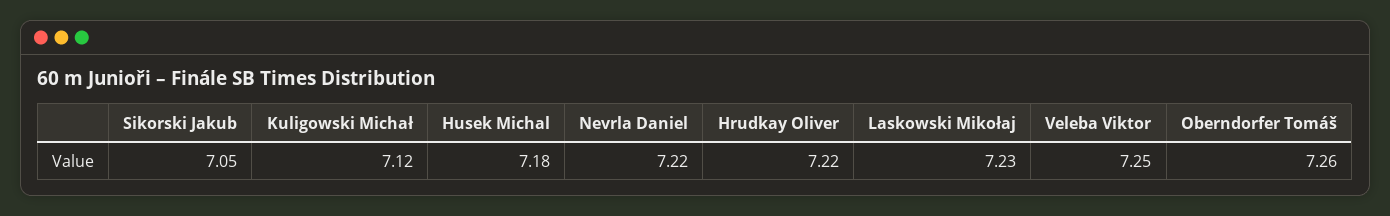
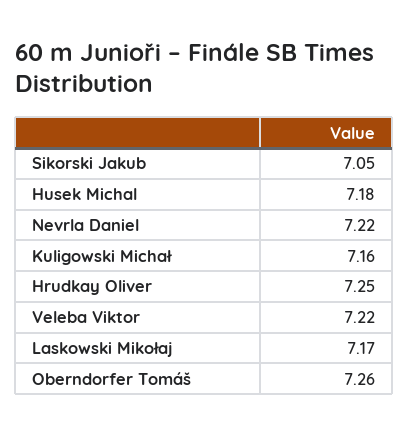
  {
    "Sikorski Jakub": 7.05,
-   "Kuligowski Michał": 7.12,
+   "Kuligowski Michał": 7.16,
    "Husek Michal": 7.18,
    "Nevrla Daniel": 7.22,
-   "Hrudkay Oliver": 7.22,
+   "Hrudkay Oliver": 7.25,
-   "Laskowski Mikołaj": 7.23,
+   "Laskowski Mikołaj": 7.17,
-   "Veleba Viktor": 7.25,
+   "Veleba Viktor": 7.22,
    "Oberndorfer Tomáš": 7.26
  }

